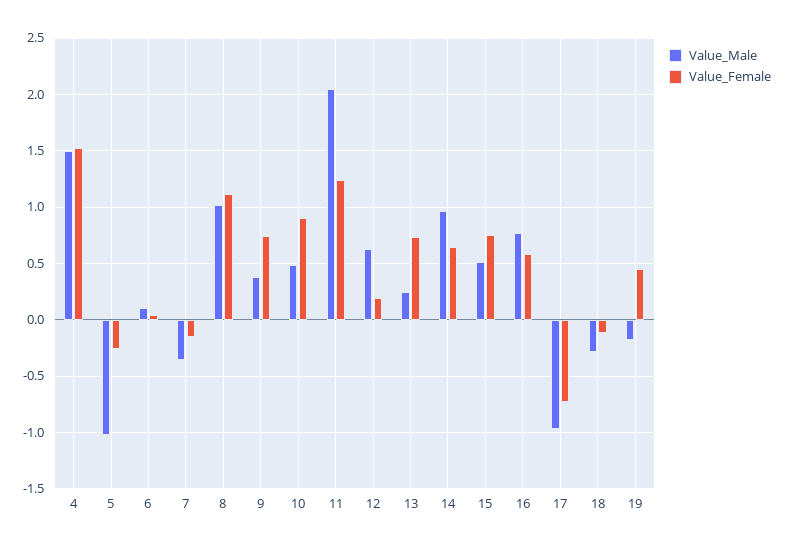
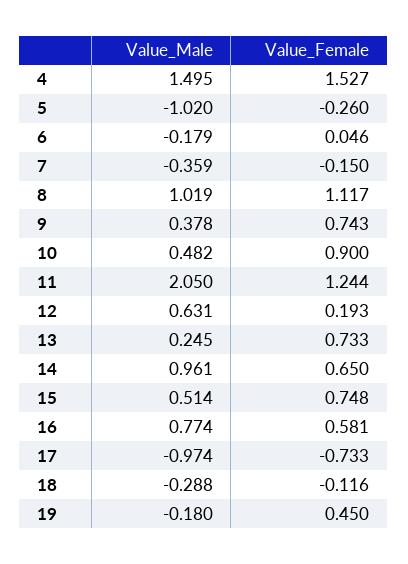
  {
    "Value_Male": {
      "4": 1.495,
      "5": -1.02,
-     "6": 0.1,
+     "6": -0.179,
      "7": -0.359,
      "8": 1.019,
      "9": 0.378,
      "10": 0.482,
      "11": 2.05,
      "12": 0.631,
      "13": 0.245,
      "14": 0.961,
      "15": 0.514,
      "16": 0.774,
      "17": -0.974,
      "18": -0.288,
      "19": -0.18
    },
    "Value_Female": {
      "4": 1.527,
      "5": -0.26,
      "6": 0.046,
      "7": -0.15,
      "8": 1.117,
      "9": 0.743,
      "10": 0.9,
      "11": 1.244,
      "12": 0.193,
      "13": 0.733,
      "14": 0.65,
      "15": 0.748,
      "16": 0.581,
      "17": -0.733,
      "18": -0.116,
      "19": 0.45
    }
  }

